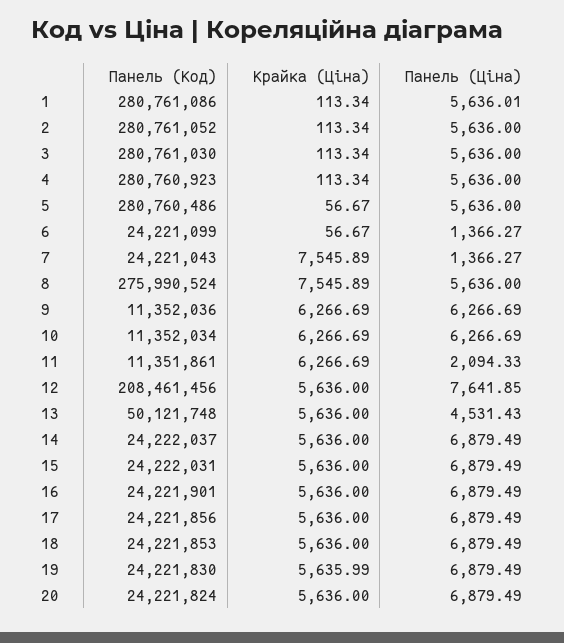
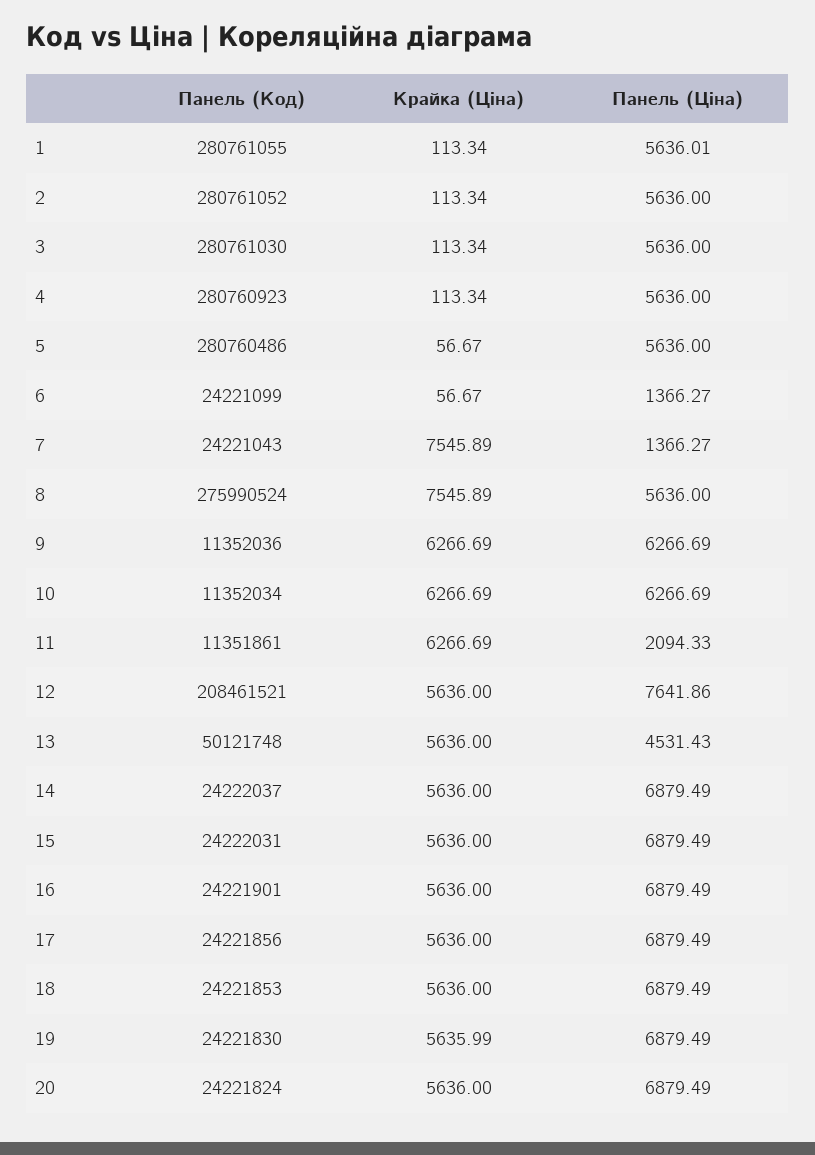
  {
    "Панель (Код)": {
-     "1": 280761086,
+     "1": 280761055,
      "2": 280761052,
      "3": 280761030,
      "4": 280760923,
      "5": 280760486,
      "6": 24221099,
      "7": 24221043,
      "8": 275990524,
      "9": 11352036,
      "10": 11352034,
      "11": 11351861,
-     "12": 208461456,
+     "12": 208461521,
      "13": 50121748,
      "14": 24222037,
      "15": 24222031,
      "16": 24221901,
      "17": 24221856,
      "18": 24221853,
      "19": 24221830,
      "20": 24221824
    },
    "Крайка (Ціна)": {
      "1": 113.34,
      "2": 113.34,
      "3": 113.34,
      "4": 113.34,
      "5": 56.67,
      "6": 56.67,
      "7": 7545.89,
      "8": 7545.89,
      "9": 6266.69,
      "10": 6266.69,
      "11": 6266.69,
      "12": 5636,
      "13": 5636,
      "14": 5636,
      "15": 5636,
      "16": 5636,
      "17": 5636,
      "18": 5636,
      "19": 5635.99,
      "20": 5636
    },
    "Панель (Ціна)": {
      "1": 5636.01,
      "2": 5636,
      "3": 5636,
      "4": 5636,
      "5": 5636,
      "6": 1366.27,
      "7": 1366.27,
      "8": 5636,
      "9": 6266.69,
      "10": 6266.69,
      "11": 2094.33,
-     "12": 7641.85,
+     "12": 7641.86,
      "13": 4531.43,
      "14": 6879.49,
      "15": 6879.49,
      "16": 6879.49,
      "17": 6879.49,
      "18": 6879.49,
      "19": 6879.49,
      "20": 6879.49
    }
  }

